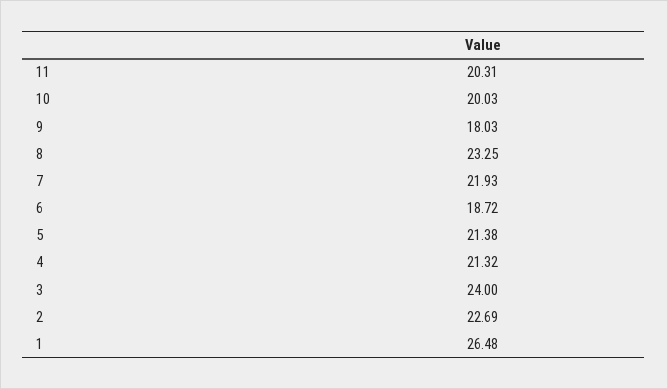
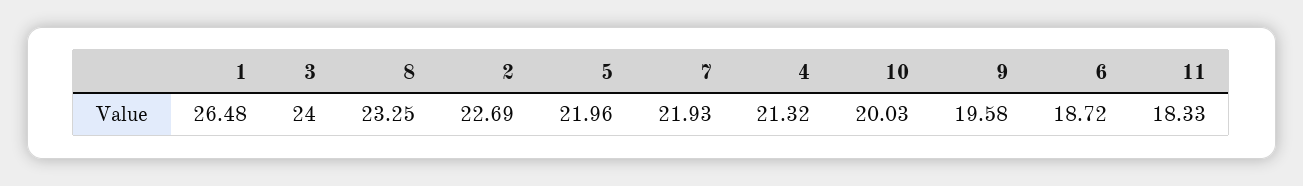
  {
-   "11": 20.31,
+   "11": 18.33,
    "10": 20.03,
-   "9": 18.03,
+   "9": 19.58,
    "8": 23.25,
    "7": 21.93,
    "6": 18.72,
-   "5": 21.38,
+   "5": 21.96,
    "4": 21.32,
    "3": 24,
    "2": 22.69,
    "1": 26.48
  }

